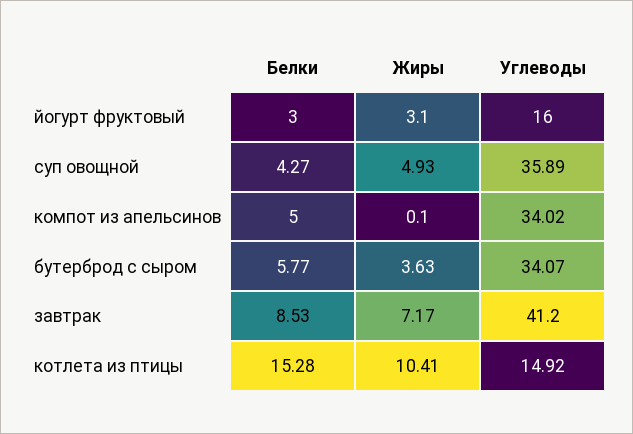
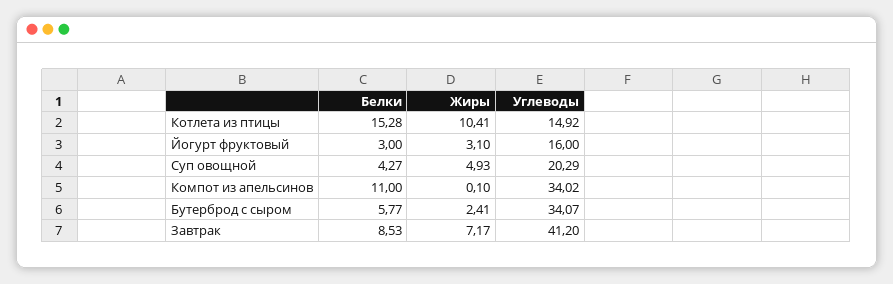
  {
    "Белки": {
      "йогурт фруктовый": 3,
      "суп овощной": 4.27,
-     "компот из апельсинов": 5,
+     "компот из апельсинов": 11,
      "бутерброд с сыром": 5.77,
      "завтрак": 8.53,
      "котлета из птицы": 15.28
    },
    "Жиры": {
      "йогурт фруктовый": 3.1,
      "суп овощной": 4.93,
      "компот из апельсинов": 0.1,
-     "бутерброд с сыром": 3.63,
+     "бутерброд с сыром": 2.41,
      "завтрак": 7.17,
      "котлета из птицы": 10.41
    },
    "Углеводы": {
      "йогурт фруктовый": 16,
-     "суп овощной": 35.89,
+     "суп овощной": 20.29,
      "компот из апельсинов": 34.02,
      "бутерброд с сыром": 34.07,
      "завтрак": 41.2,
      "котлета из птицы": 14.92
    }
  }

